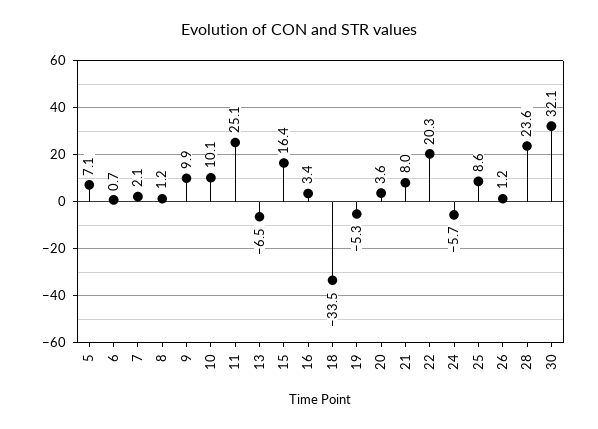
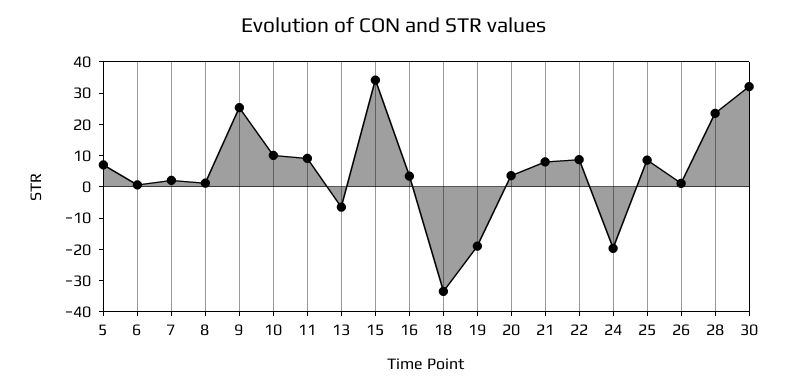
  {
    "5": 7.1,
    "6": 0.7,
    "7": 2.1,
    "8": 1.2,
-   "9": 9.9,
+   "9": 25,
    "10": 10.1,
-   "11": 25.1,
+   "11": 10,
    "13": -6.5,
-   "15": 16.4,
+   "15": 35,
    "16": 3.4,
    "18": -33.5,
-   "19": -5.3,
+   "19": -20,
    "20": 3.6,
    "21": 8,
-   "22": 20.3,
+   "22": 10,
-   "24": -5.7,
+   "24": -20,
    "25": 8.6,
    "26": 1.2,
    "28": 23.6,
    "30": 32.1
  }

